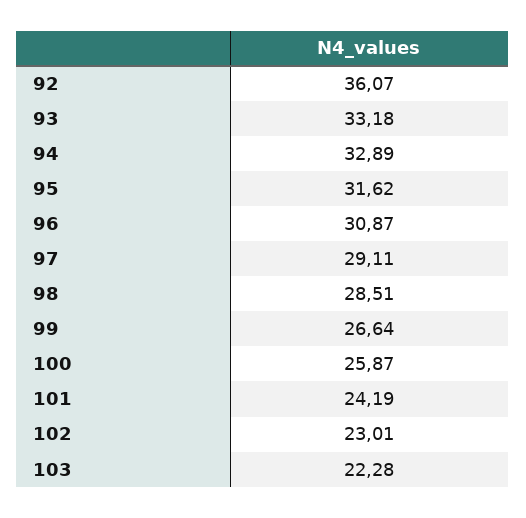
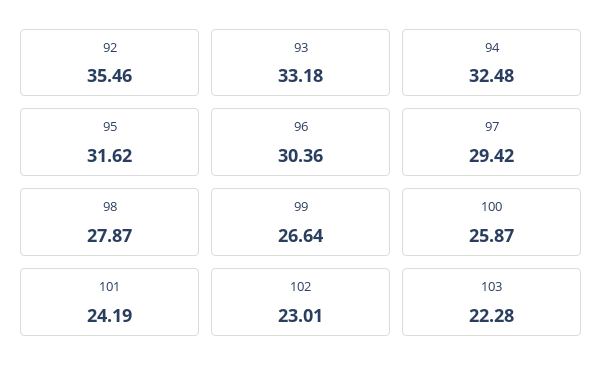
  {
-   "92": 36.07,
+   "92": 35.46,
    "93": 33.18,
-   "94": 32.89,
+   "94": 32.48,
    "95": 31.62,
-   "96": 30.87,
+   "96": 30.36,
-   "97": 29.11,
+   "97": 29.42,
-   "98": 28.51,
+   "98": 27.87,
    "99": 26.64,
    "100": 25.87,
    "101": 24.19,
    "102": 23.01,
    "103": 22.28
  }

